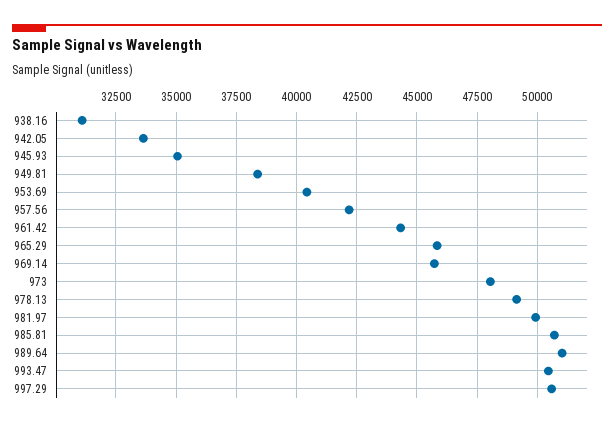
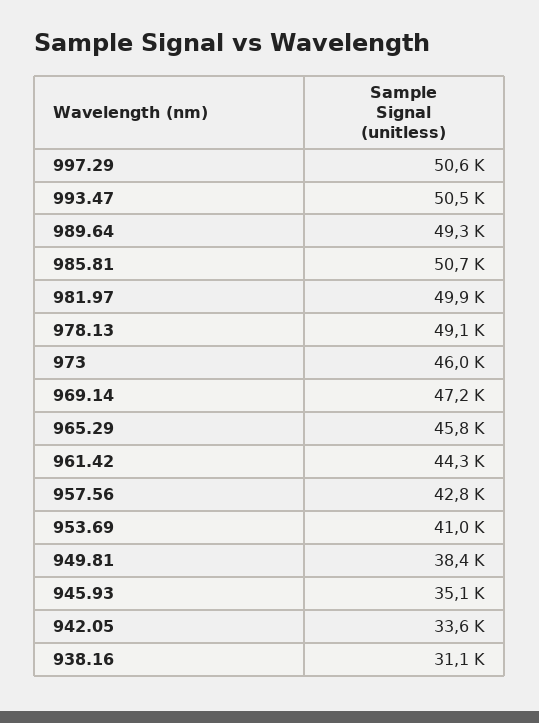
  {
    "938.16": 31100,
    "942.05": 33600,
    "945.93": 35100,
    "949.81": 38400,
-   "953.69": 40500,
+   "953.69": 41000,
-   "957.56": 42250,
+   "957.56": 42800,
    "961.42": 44300,
    "965.29": 45800,
-   "969.14": 45750,
+   "969.14": 47200,
-   "973": 48000,
+   "973": 46000,
    "978.13": 49100,
    "981.97": 49900,
    "985.81": 50700,
-   "989.64": 51000,
+   "989.64": 49300,
    "993.47": 50500,
    "997.29": 50600
  }

